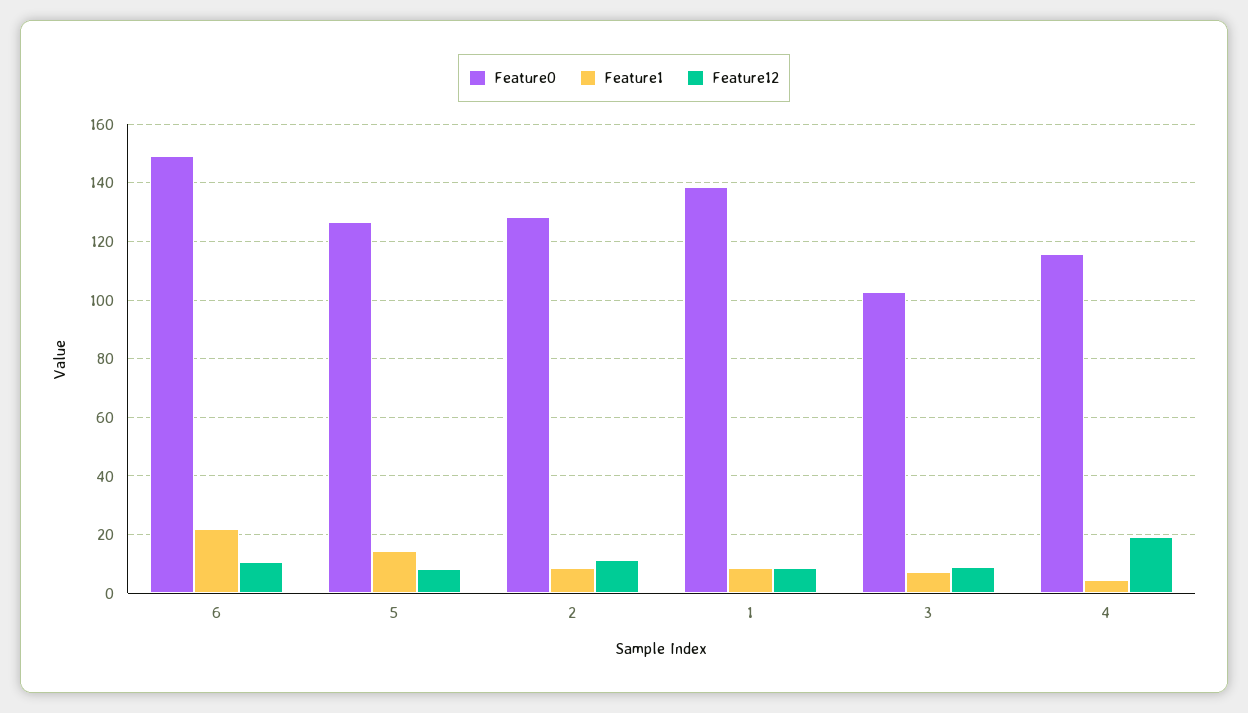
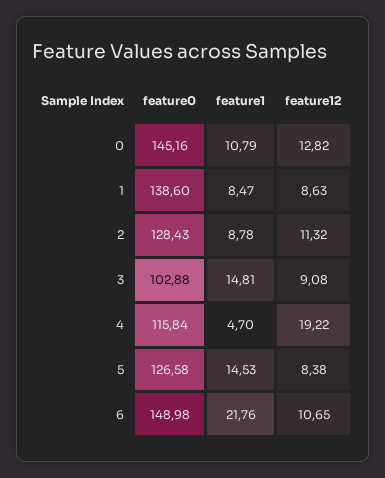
  {
    "Feature0": {
      "6": 148.98,
      "5": 126.58,
      "2": 128.43,
      "1": 138.6,
      "3": 102.88,
-     "4": 115.84
+     "4": 115.84,
+     "0": 145.16
    },
    "Feature1": {
      "6": 21.76,
      "5": 14.53,
      "2": 8.78,
      "1": 8.47,
-     "3": 7.5,
+     "3": 14.81,
-     "4": 4.7
+     "4": 4.7,
+     "0": 10.79
    },
    "Feature12": {
      "6": 10.65,
      "5": 8.38,
      "2": 11.32,
      "1": 8.63,
      "3": 9.08,
-     "4": 19.22
+     "4": 19.22,
+     "0": 12.82
    }
  }

